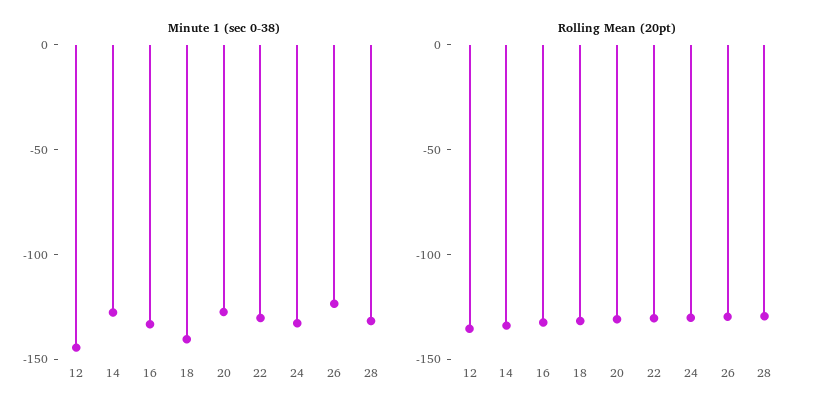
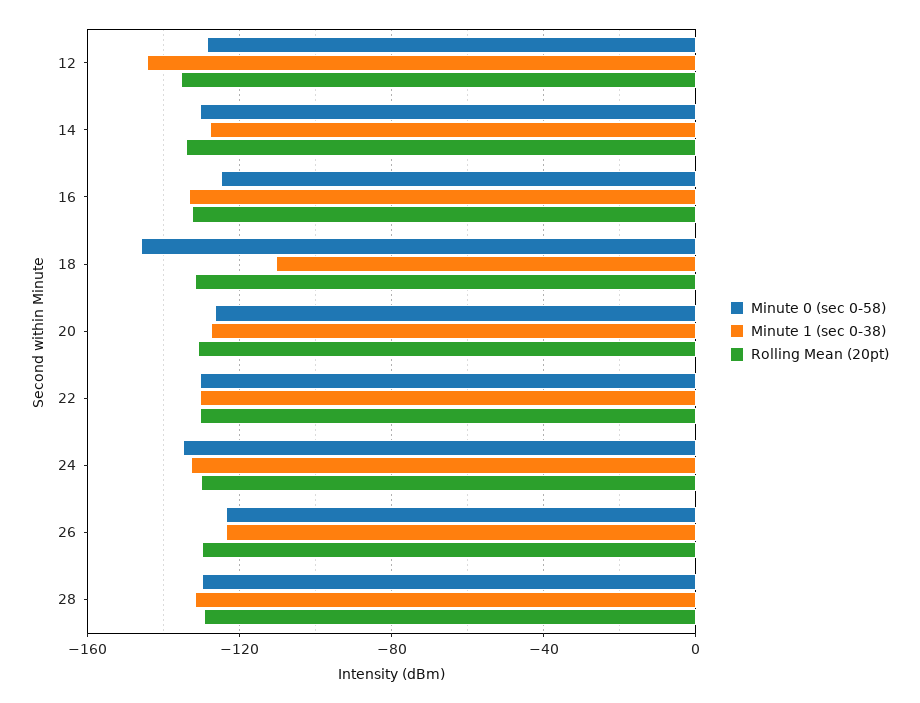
  {
    "Minute 1 (sec 0-38)": {
      "12": -145,
      "14": -130,
      "16": -135,
-     "18": -140,
+     "18": -110,
      "20": -130,
      "22": -130,
      "24": -135,
      "26": -125,
      "28": -130
    },
    "Rolling Mean (20pt)": {
      "12": -135,
      "14": -135,
      "16": -135,
      "18": -130,
      "20": -130,
      "22": -130,
      "24": -130,
      "26": -130,
      "28": -130
-   }
+   },
+   "Minute 0 (sec 0-58)": {
+     "12": -130,
+     "14": -130,
+     "16": -125,
+     "18": -145,
+     "20": -125,
+     "22": -130,
+     "24": -135,
+     "26": -125,
+     "28": -130
+   }
  }

